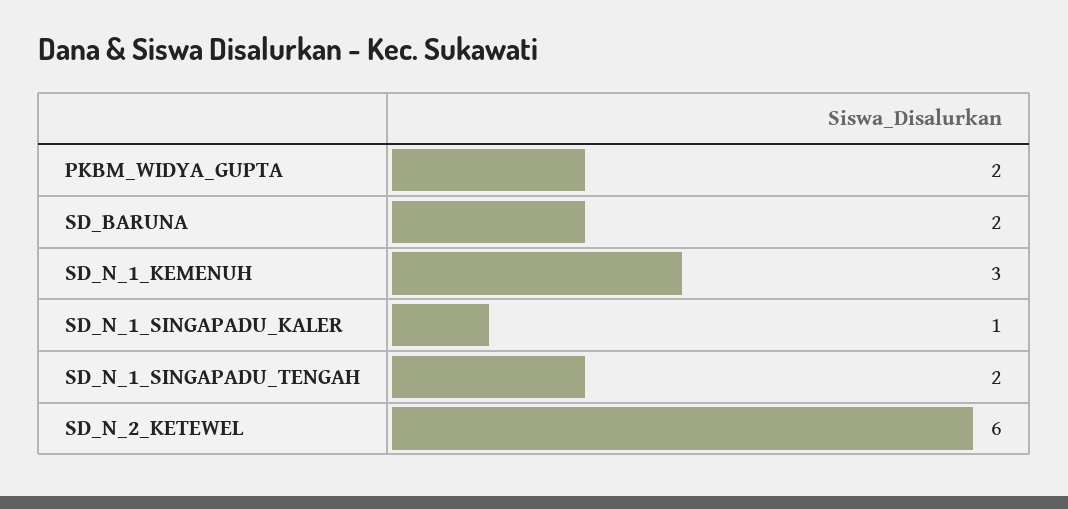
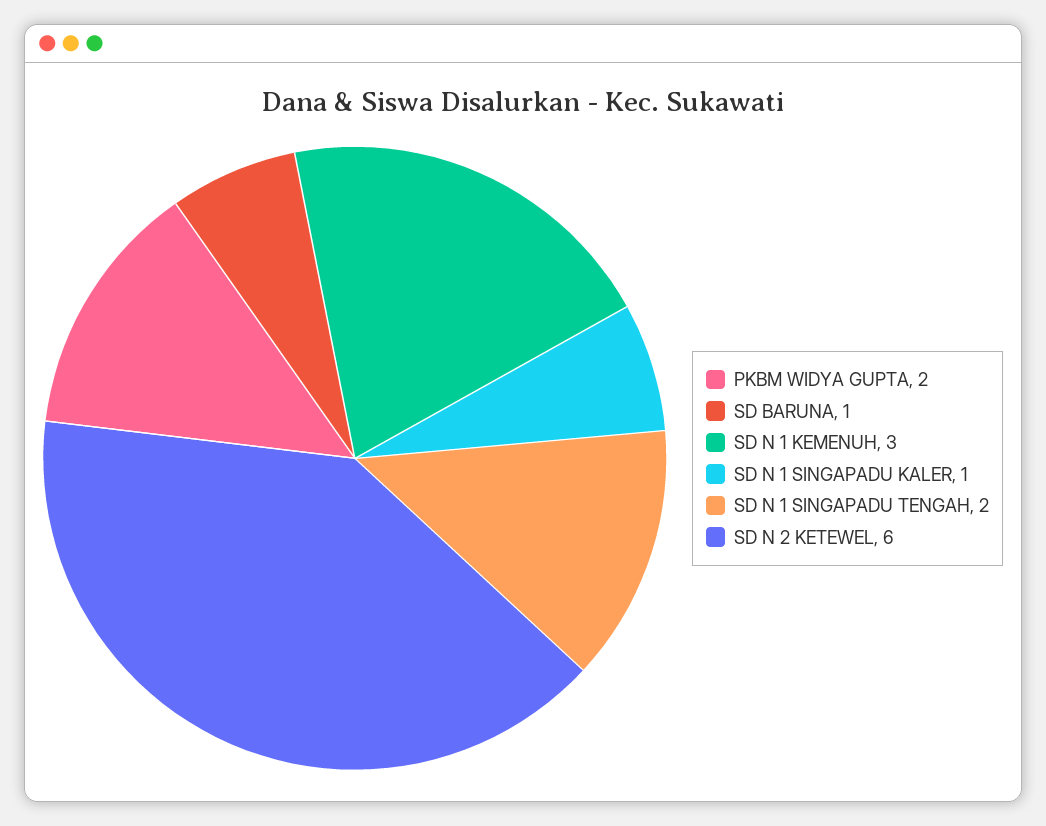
  {
    "PKBM_WIDYA_GUPTA": 2,
-   "SD_BARUNA": 2,
+   "SD_BARUNA": 1,
    "SD_N_1_KEMENUH": 3,
    "SD_N_1_SINGAPADU_KALER": 1,
    "SD_N_1_SINGAPADU_TENGAH": 2,
    "SD_N_2_KETEWEL": 6
  }

